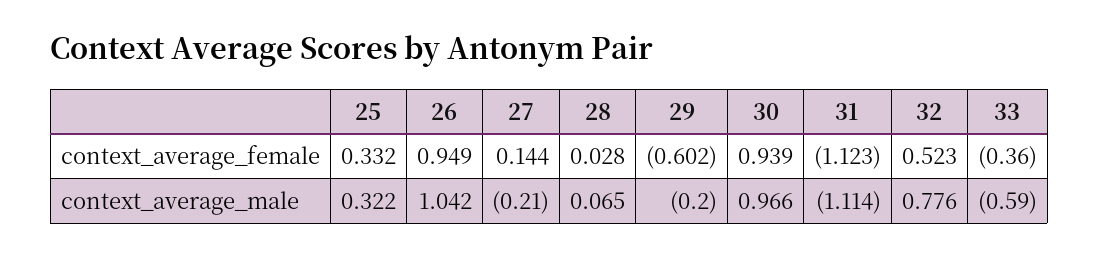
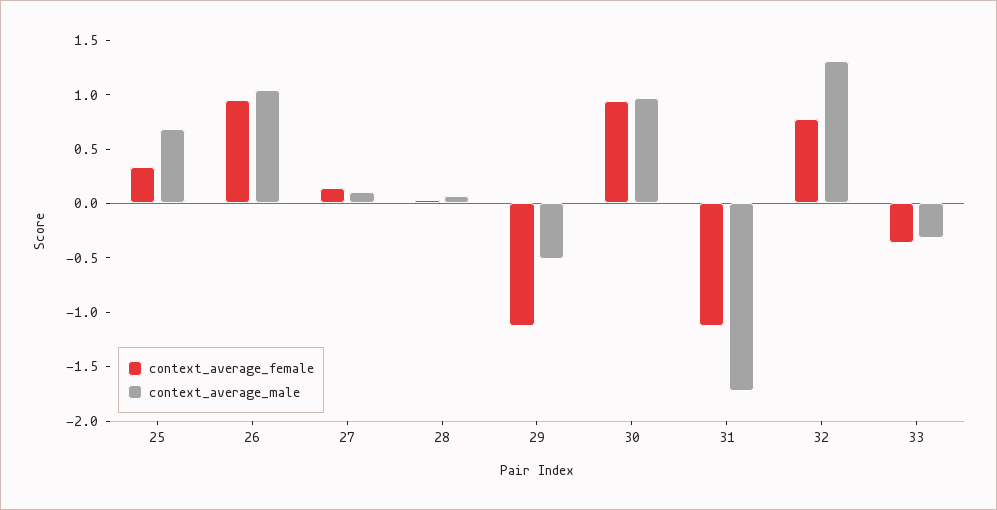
  {
    "context_average_female": {
      "25": 0.332,
      "26": 0.949,
      "27": 0.144,
      "28": 0.028,
-     "29": -0.602,
+     "29": -1.1,
      "30": 0.939,
      "31": -1.123,
-     "32": 0.523,
+     "32": 0.8,
      "33": -0.36
    },
    "context_average_male": {
-     "25": 0.322,
+     "25": 0.7,
      "26": 1.042,
-     "27": -0.21,
+     "27": 0.1,
      "28": 0.065,
-     "29": -0.2,
+     "29": -0.5,
      "30": 0.966,
-     "31": -1.114,
+     "31": -1.7,
-     "32": 0.776,
+     "32": 1.3,
-     "33": -0.59
+     "33": -0.3
    }
  }

